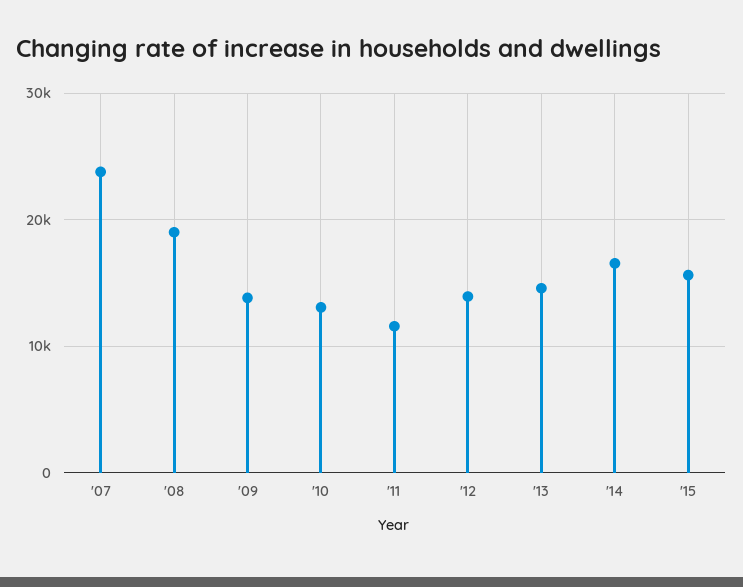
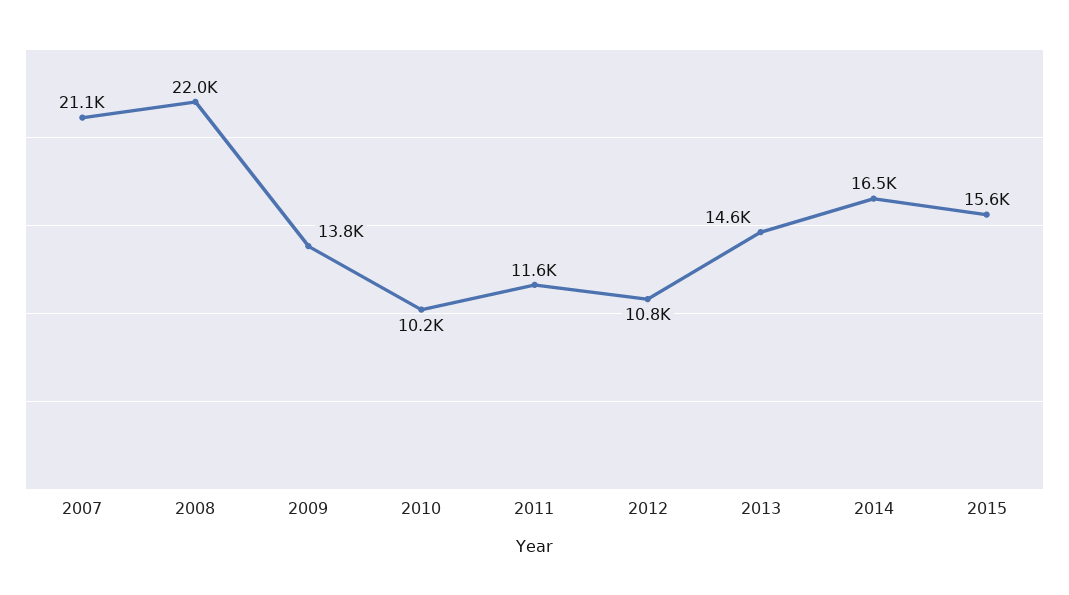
  {
-   "'07": 24000,
+   "'07": 21100,
-   "'08": 19000,
+   "'08": 22000,
    "'09": 13800,
-   "'10": 13000,
+   "'10": 10200,
    "'11": 11600,
-   "'12": 14000,
+   "'12": 10800,
    "'13": 14600,
    "'14": 16500,
    "'15": 15600
  }

